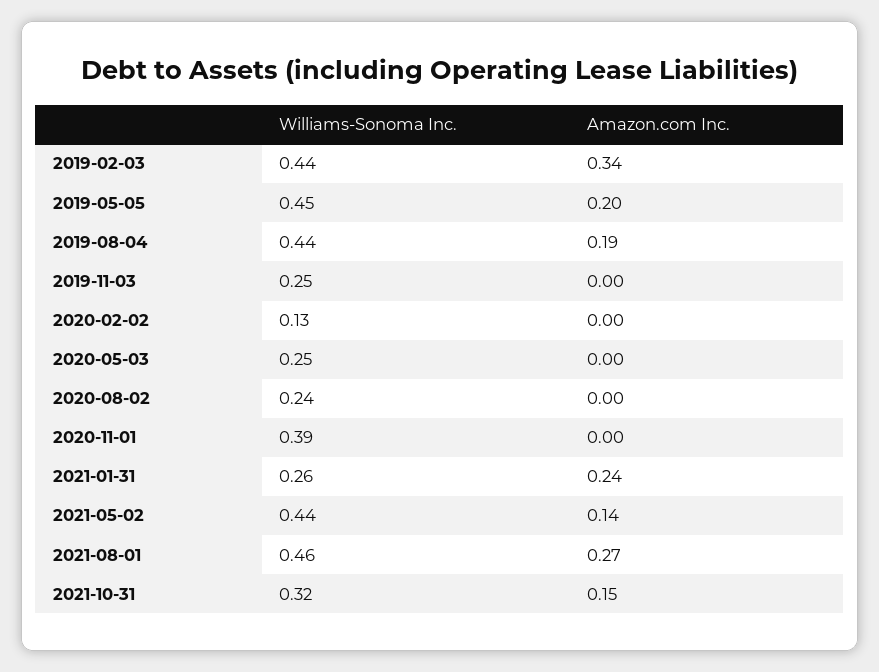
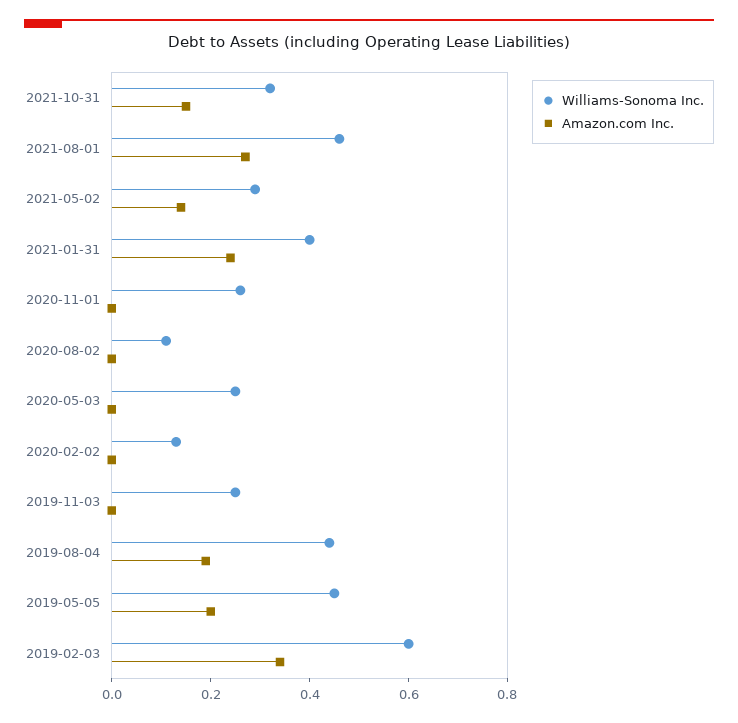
  {
    "Williams-Sonoma Inc.": {
-     "2019-02-03": 0.44,
+     "2019-02-03": 0.6,
      "2019-05-05": 0.45,
      "2019-08-04": 0.44,
      "2019-11-03": 0.25,
      "2020-02-02": 0.13,
      "2020-05-03": 0.25,
-     "2020-08-02": 0.24,
+     "2020-08-02": 0.1,
-     "2020-11-01": 0.39,
+     "2020-11-01": 0.25,
-     "2021-01-31": 0.26,
+     "2021-01-31": 0.4,
-     "2021-05-02": 0.44,
+     "2021-05-02": 0.3,
      "2021-08-01": 0.46,
      "2021-10-31": 0.32
    },
    "Amazon.com Inc.": {
      "2019-02-03": 0.34,
      "2019-05-05": 0.2,
      "2019-08-04": 0.19,
      "2019-11-03": 0,
      "2020-02-02": 0,
      "2020-05-03": 0,
      "2020-08-02": 0,
      "2020-11-01": 0,
      "2021-01-31": 0.24,
      "2021-05-02": 0.14,
      "2021-08-01": 0.27,
      "2021-10-31": 0.15
    }
  }

